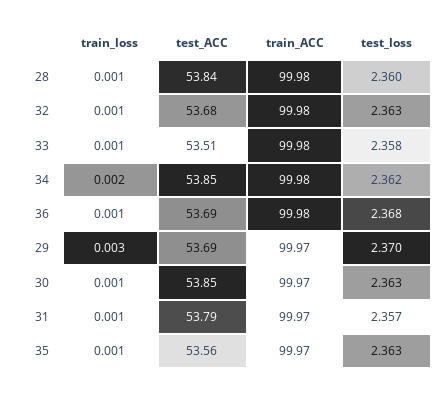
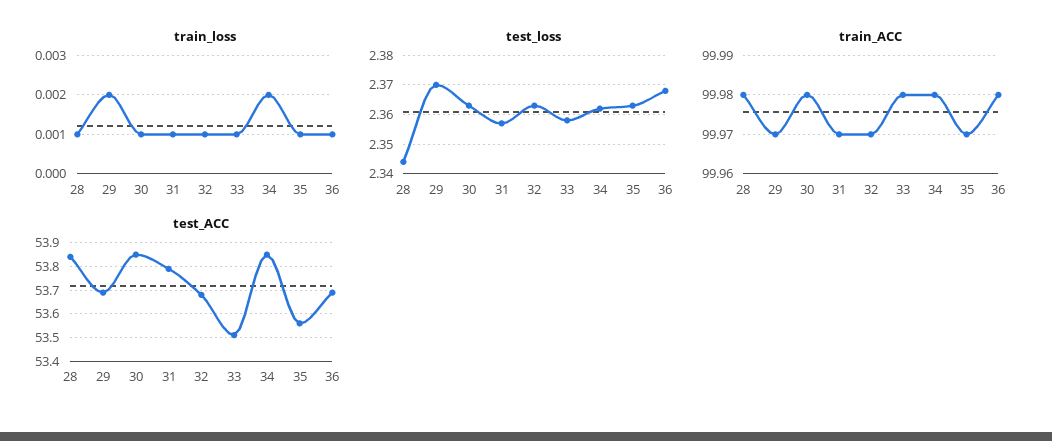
  {
    "train_loss": {
      "28": 0.001,
      "32": 0.001,
      "33": 0.001,
      "34": 0.002,
      "36": 0.001,
-     "29": 0.003,
+     "29": 0.002,
      "30": 0.001,
      "31": 0.001,
      "35": 0.001
    },
    "test_ACC": {
      "28": 53.84,
      "32": 53.68,
      "33": 53.51,
      "34": 53.85,
      "36": 53.69,
      "29": 53.69,
      "30": 53.85,
      "31": 53.79,
      "35": 53.56
    },
    "train_ACC": {
      "28": 99.98,
-     "32": 99.98,
+     "32": 99.97,
      "33": 99.98,
      "34": 99.98,
      "36": 99.98,
      "29": 99.97,
-     "30": 99.97,
+     "30": 99.98,
      "31": 99.97,
      "35": 99.97
    },
    "test_loss": {
-     "28": 2.36,
+     "28": 2.345,
      "32": 2.363,
      "33": 2.358,
      "34": 2.362,
      "36": 2.368,
      "29": 2.37,
      "30": 2.363,
      "31": 2.357,
      "35": 2.363
    }
  }

